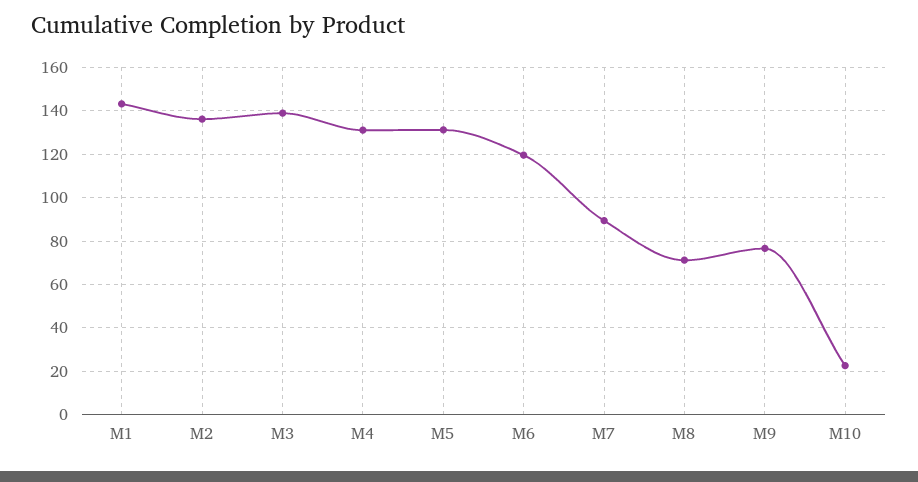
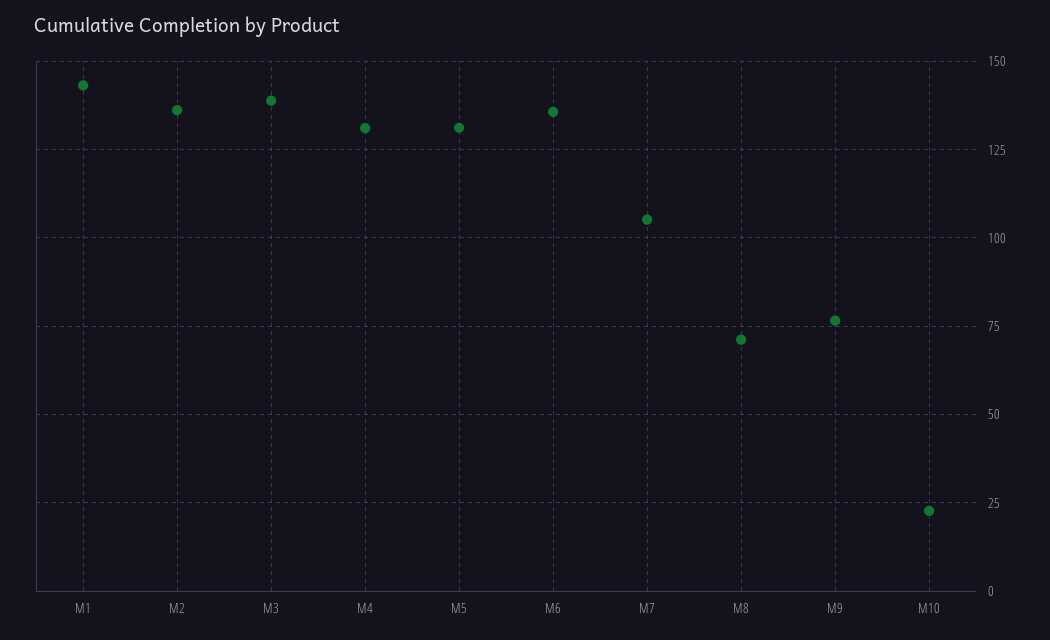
  {
    "M1": 142.5,
    "M2": 135,
    "M3": 140,
    "M4": 130,
    "M5": 130,
-   "M6": 120,
+   "M6": 135,
-   "M7": 90,
+   "M7": 105,
    "M8": 70,
    "M9": 77.5,
    "M10": 22.5
  }

